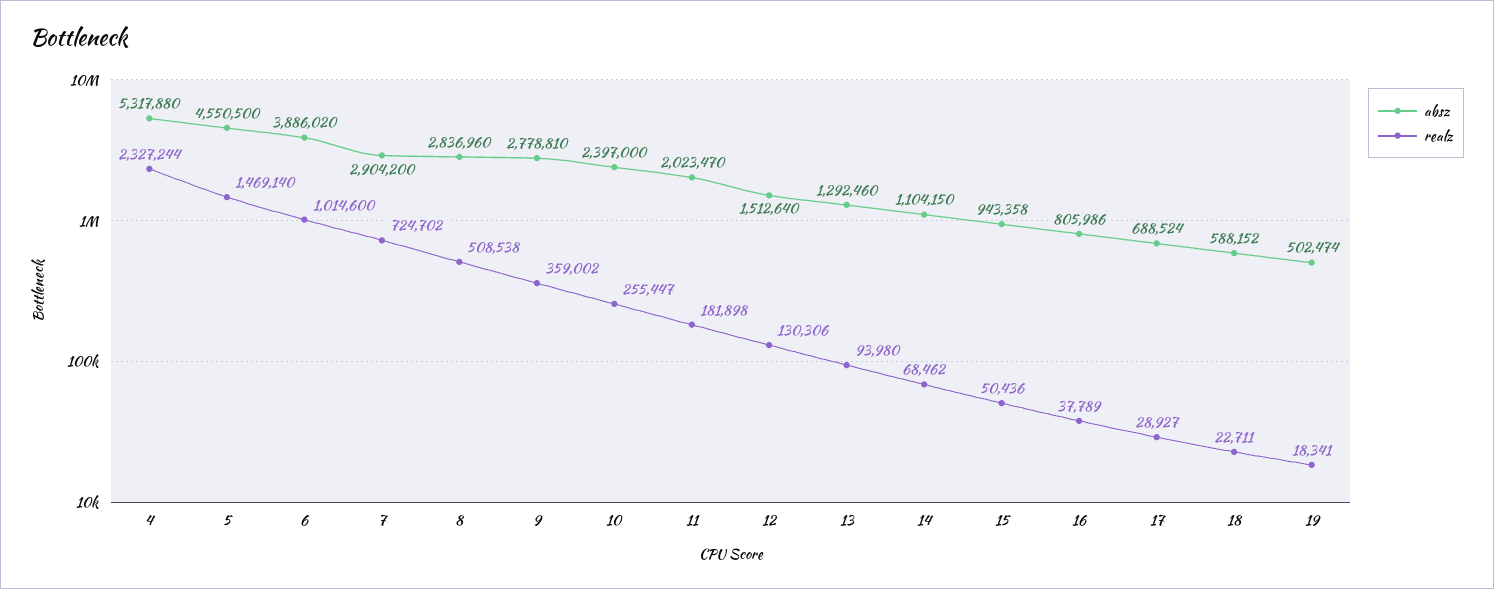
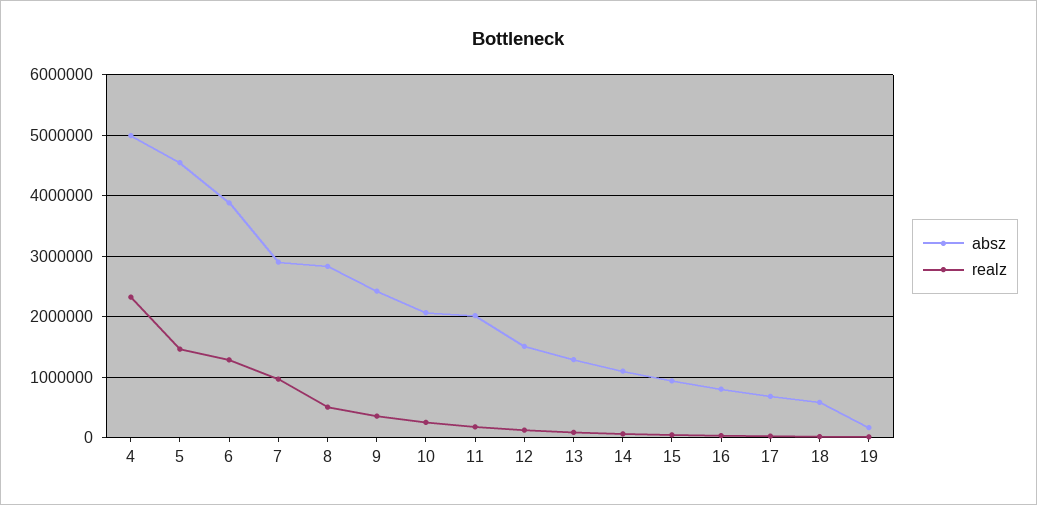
  {
    "absz": {
-     "4": 5317880,
+     "4": 5000000,
      "5": 4550500,
      "6": 3886020,
      "7": 2904200,
      "8": 2836960,
-     "9": 2778810,
+     "9": 2400000,
-     "10": 2397000,
+     "10": 2100000,
      "11": 2023470,
      "12": 1512640,
      "13": 1292460,
      "14": 1104150,
      "15": 943358,
      "16": 805986,
      "17": 688524,
      "18": 588152,
-     "19": 502474
+     "19": 200000
    },
    "realz": {
      "4": 2327244,
      "5": 1469140,
-     "6": 1014600,
+     "6": 1300000,
-     "7": 724702,
+     "7": 1000000,
      "8": 508538,
      "9": 359002,
      "10": 255447,
      "11": 181898,
      "12": 130306,
      "13": 93980,
      "14": 68462,
      "15": 50436,
      "16": 37789,
      "17": 28927,
      "18": 22711,
      "19": 18341
    }
  }

